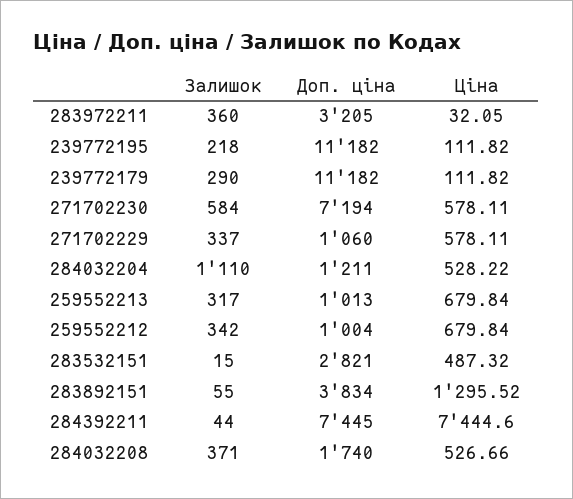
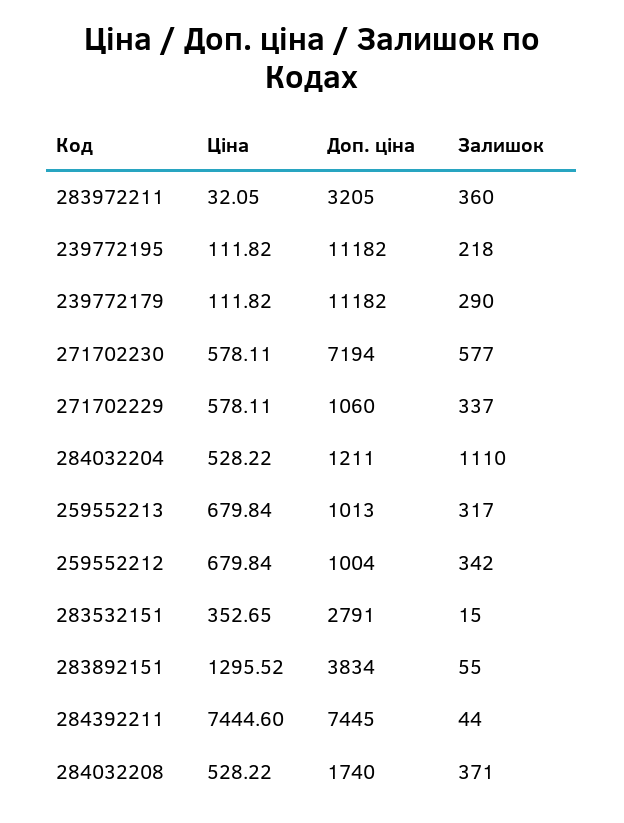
  {
    "Залишок": {
      "283972211": 360,
      "239772195": 218,
      "239772179": 290,
-     "271702230": 584,
+     "271702230": 577,
      "271702229": 337,
      "284032204": 1110,
      "259552213": 317,
      "259552212": 342,
      "283532151": 15,
      "283892151": 55,
      "284392211": 44,
      "284032208": 371
    },
    "Доп. ціна": {
      "283972211": 3205,
      "239772195": 11182,
      "239772179": 11182,
      "271702230": 7194,
      "271702229": 1060,
      "284032204": 1211,
      "259552213": 1013,
      "259552212": 1004,
-     "283532151": 2821,
+     "283532151": 2791,
      "283892151": 3834,
      "284392211": 7445,
      "284032208": 1740
    },
    "Ціна": {
      "283972211": 32.05,
      "239772195": 111.82,
      "239772179": 111.82,
      "271702230": 578.11,
      "271702229": 578.11,
      "284032204": 528.22,
      "259552213": 679.84,
      "259552212": 679.84,
-     "283532151": 487.32,
+     "283532151": 352.65,
      "283892151": 1295.52,
      "284392211": 7444.6,
-     "284032208": 526.66
+     "284032208": 528.22
    }
  }

